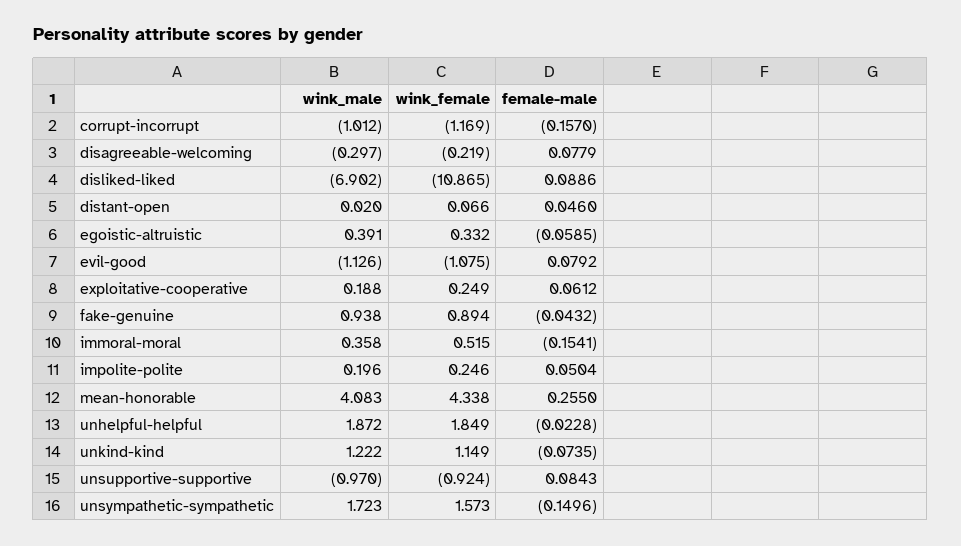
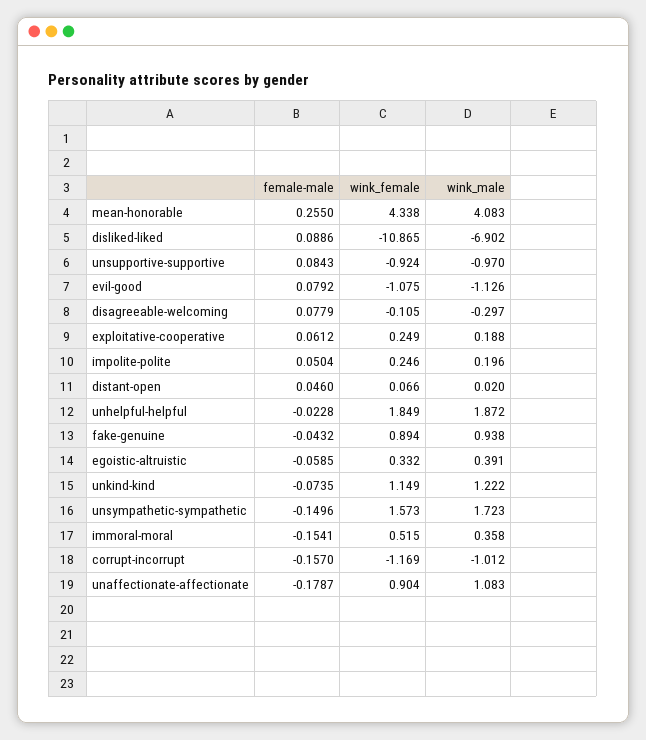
  {
    "wink_male": {
      "corrupt-incorrupt": -1.012,
      "disagreeable-welcoming": -0.297,
      "disliked-liked": -6.902,
      "distant-open": 0.02,
      "egoistic-altruistic": 0.391,
      "evil-good": -1.126,
      "exploitative-cooperative": 0.188,
      "fake-genuine": 0.938,
      "immoral-moral": 0.358,
      "impolite-polite": 0.196,
      "mean-honorable": 4.083,
      "unhelpful-helpful": 1.872,
      "unkind-kind": 1.222,
      "unsupportive-supportive": -0.97,
-     "unsympathetic-sympathetic": 1.723
+     "unsympathetic-sympathetic": 1.723,
+     "unaffectionate-affectionate": 1.083
    },
    "wink_female": {
      "corrupt-incorrupt": -1.169,
-     "disagreeable-welcoming": -0.219,
+     "disagreeable-welcoming": -0.105,
      "disliked-liked": -10.865,
      "distant-open": 0.066,
      "egoistic-altruistic": 0.332,
      "evil-good": -1.075,
      "exploitative-cooperative": 0.249,
      "fake-genuine": 0.894,
      "immoral-moral": 0.515,
      "impolite-polite": 0.246,
      "mean-honorable": 4.338,
      "unhelpful-helpful": 1.849,
      "unkind-kind": 1.149,
      "unsupportive-supportive": -0.924,
-     "unsympathetic-sympathetic": 1.573
+     "unsympathetic-sympathetic": 1.573,
+     "unaffectionate-affectionate": 0.904
    },
    "female-male": {
      "corrupt-incorrupt": -0.157,
      "disagreeable-welcoming": 0.0779,
      "disliked-liked": 0.0886,
      "distant-open": 0.046,
      "egoistic-altruistic": -0.0585,
      "evil-good": 0.0792,
      "exploitative-cooperative": 0.0612,
      "fake-genuine": -0.0432,
      "immoral-moral": -0.1541,
      "impolite-polite": 0.0504,
      "mean-honorable": 0.255,
      "unhelpful-helpful": -0.0228,
      "unkind-kind": -0.0735,
      "unsupportive-supportive": 0.0843,
-     "unsympathetic-sympathetic": -0.1496
+     "unsympathetic-sympathetic": -0.1496,
+     "unaffectionate-affectionate": -0.1787
    }
  }

